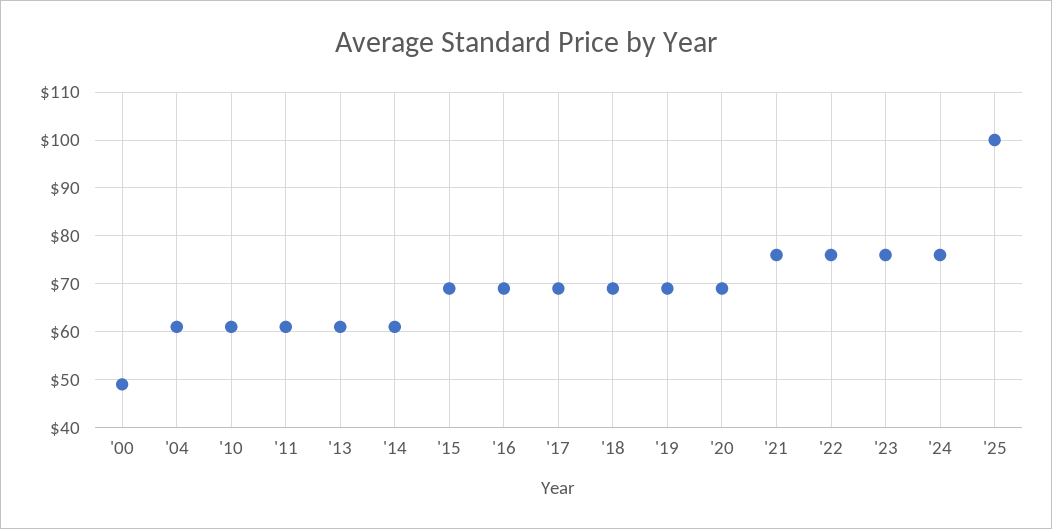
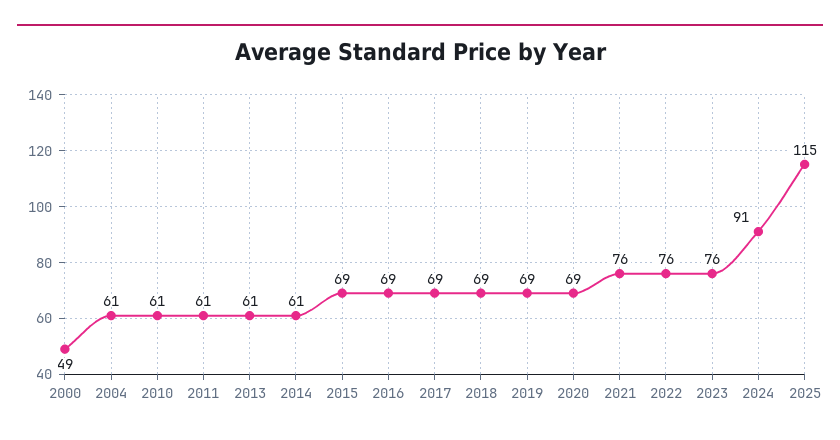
  {
    "'00": 49,
    "'04": 61,
    "'10": 61,
    "'11": 61,
    "'13": 61,
    "'14": 61,
    "'15": 69,
    "'16": 69,
    "'17": 69,
    "'18": 69,
    "'19": 69,
    "'20": 69,
    "'21": 76,
    "'22": 76,
    "'23": 76,
-   "'24": 75,
+   "'24": 91,
-   "'25": 100
+   "'25": 115
  }

